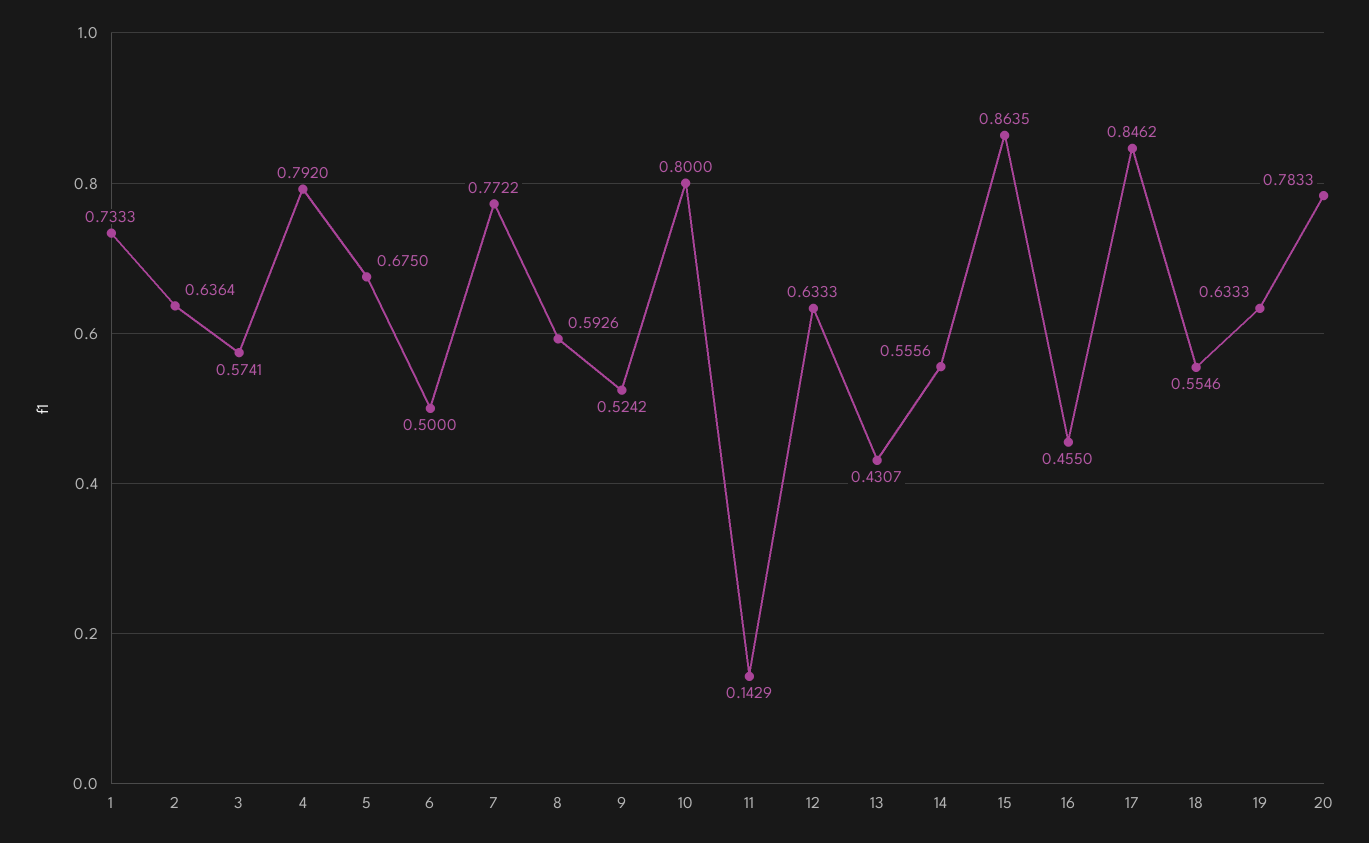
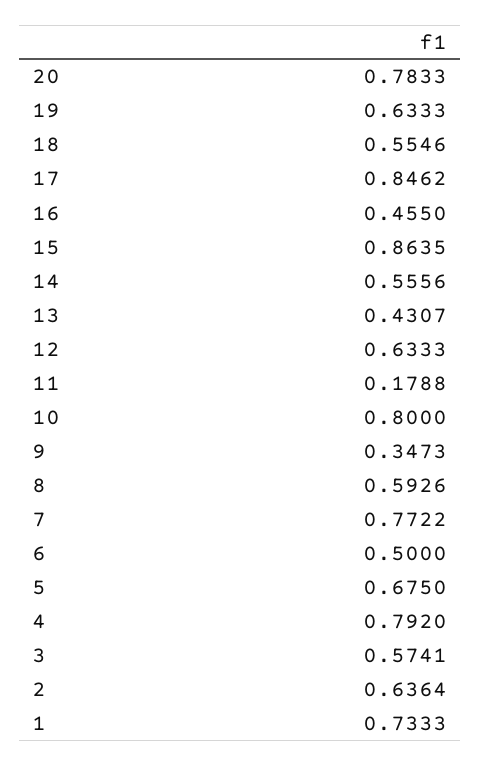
  {
    "1": 0.7333,
    "2": 0.6364,
    "3": 0.5741,
    "4": 0.792,
    "5": 0.675,
    "6": 0.5,
    "7": 0.7722,
    "8": 0.5926,
-   "9": 0.5242,
+   "9": 0.3473,
    "10": 0.8,
-   "11": 0.1429,
+   "11": 0.1788,
    "12": 0.6333,
    "13": 0.4307,
    "14": 0.5556,
    "15": 0.8635,
    "16": 0.455,
    "17": 0.8462,
    "18": 0.5546,
    "19": 0.6333,
    "20": 0.7833
  }

